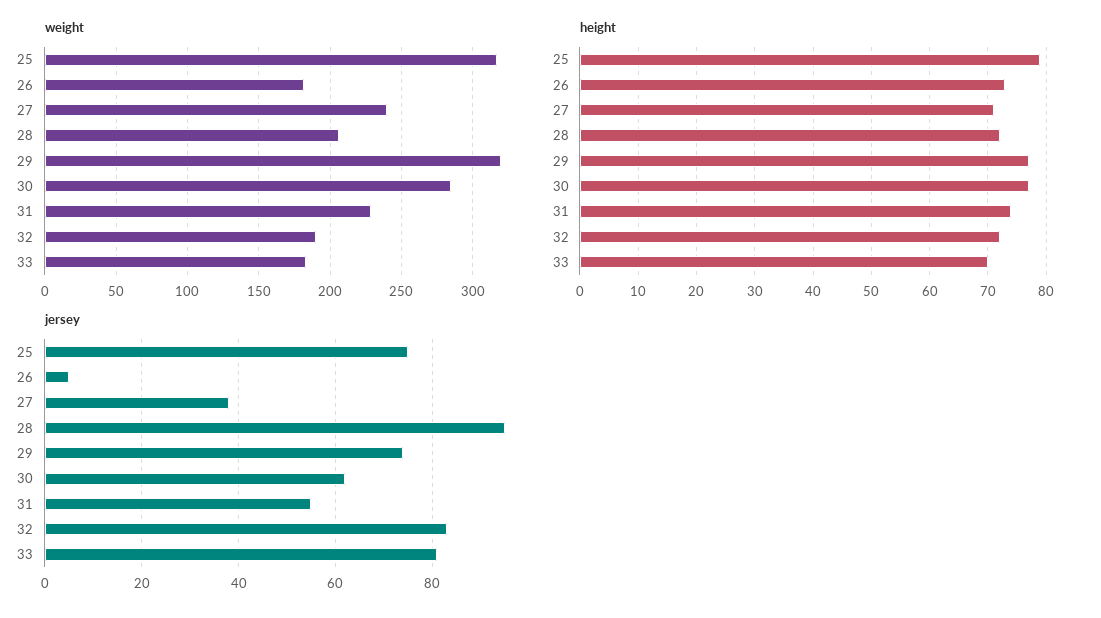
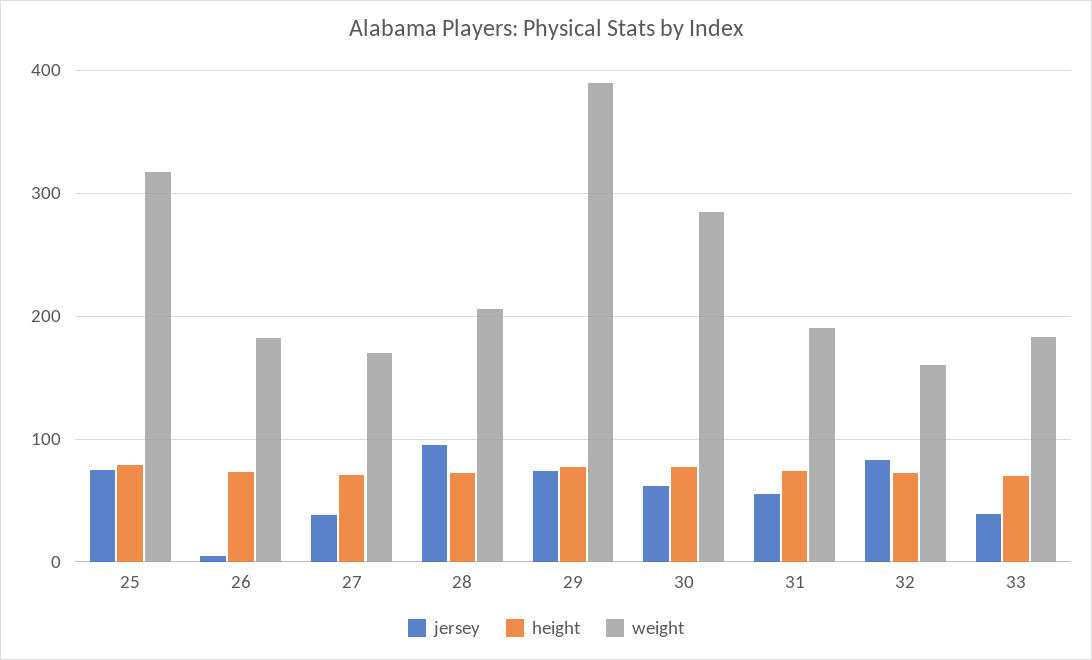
  {
    "weight": {
      "25": 315,
      "26": 180,
-     "27": 240,
+     "27": 170,
      "28": 205,
-     "29": 320,
+     "29": 390,
      "30": 285,
-     "31": 230,
+     "31": 190,
-     "32": 190,
+     "32": 160,
      "33": 185
    },
    "height": {
      "25": 80,
      "26": 75,
      "27": 70,
      "28": 70,
      "29": 75,
      "30": 75,
      "31": 75,
      "32": 70,
      "33": 70
    },
    "jersey": {
      "25": 75,
      "26": 5,
      "27": 40,
      "28": 95,
      "29": 75,
      "30": 60,
      "31": 55,
      "32": 85,
-     "33": 80
+     "33": 40
    }
  }

